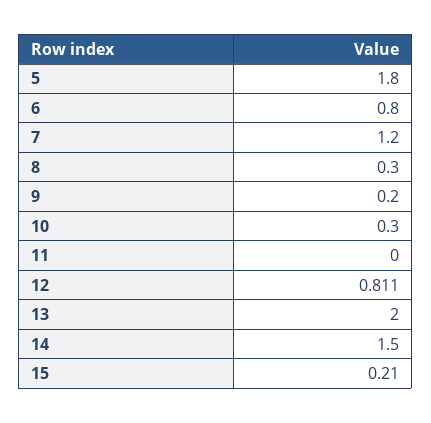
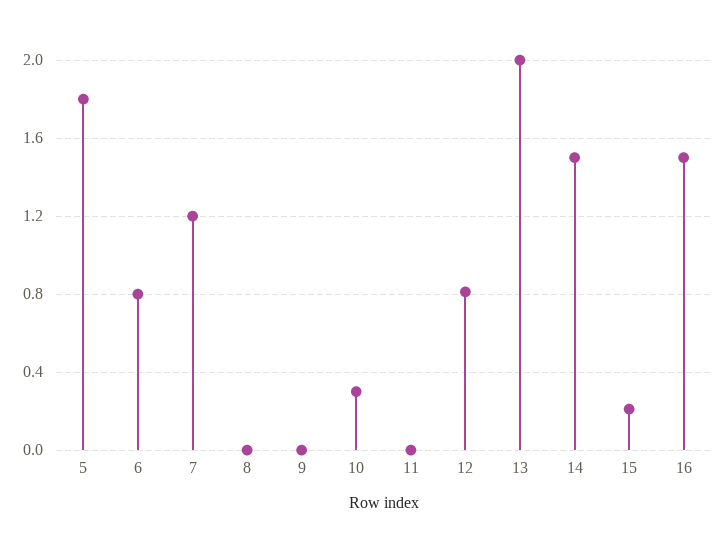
  {
    "5": 1.8,
    "6": 0.8,
    "7": 1.2,
-   "8": 0.3,
+   "8": 0,
-   "9": 0.2,
+   "9": 0,
    "10": 0.3,
    "11": 0,
    "12": 0.811,
    "13": 2,
    "14": 1.5,
-   "15": 0.21
+   "15": 0.21,
+   "16": 1.5
  }

